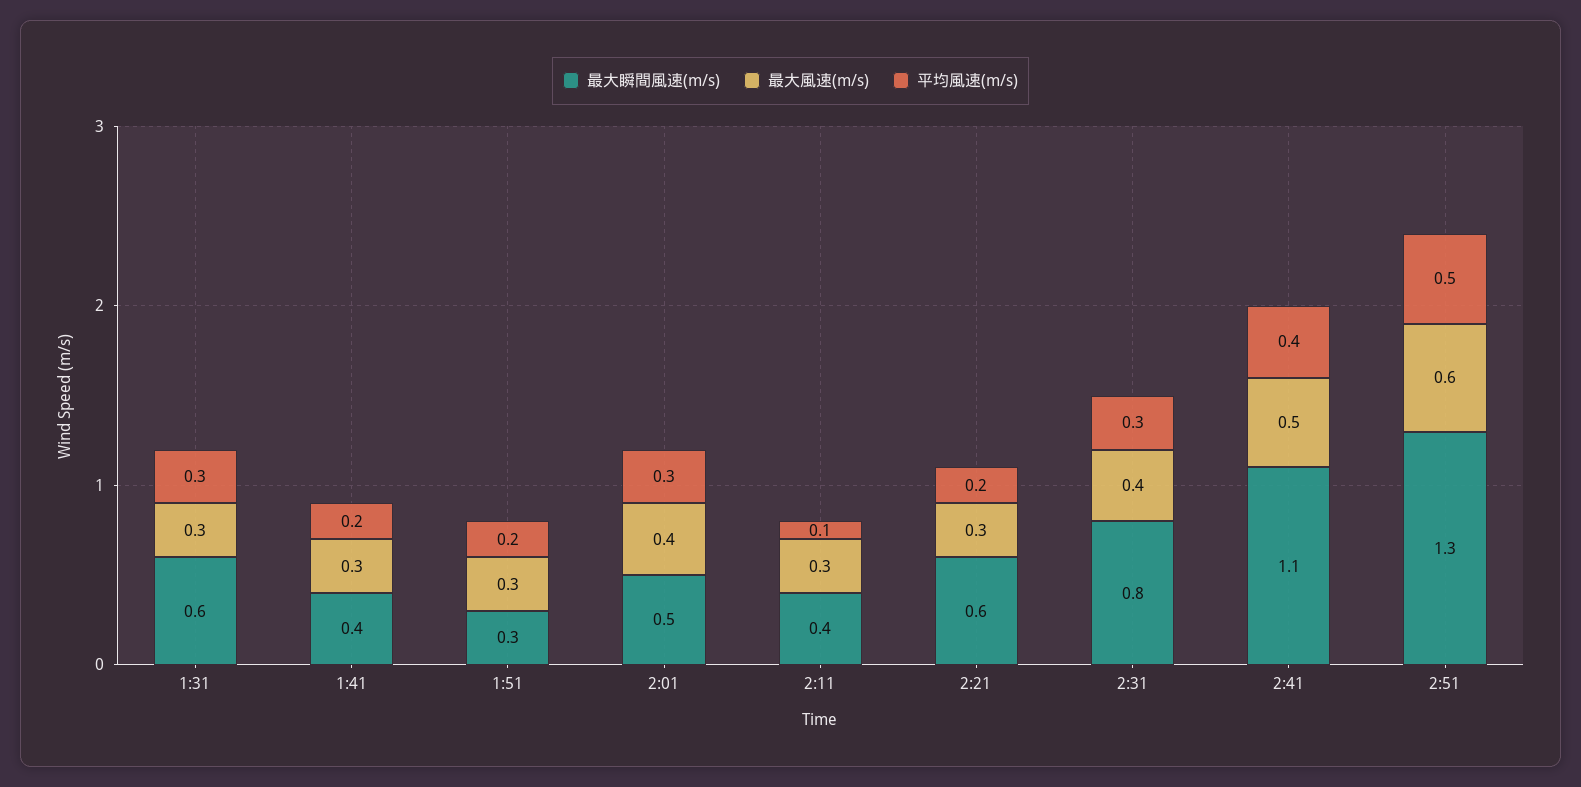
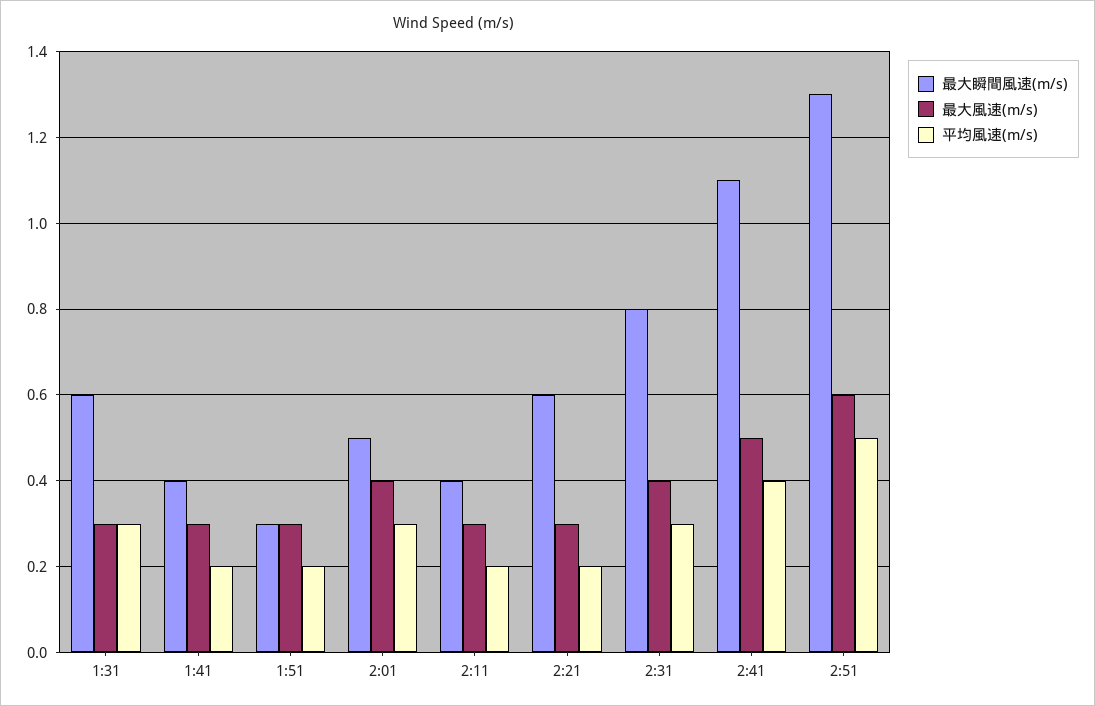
  {
    "最大瞬間風速(m/s)": {
      "1:31": 0.6,
      "1:41": 0.4,
      "1:51": 0.3,
      "2:01": 0.5,
      "2:11": 0.4,
      "2:21": 0.6,
      "2:31": 0.8,
      "2:41": 1.1,
      "2:51": 1.3
    },
    "最大風速(m/s)": {
      "1:31": 0.3,
      "1:41": 0.3,
      "1:51": 0.3,
      "2:01": 0.4,
      "2:11": 0.3,
      "2:21": 0.3,
      "2:31": 0.4,
      "2:41": 0.5,
      "2:51": 0.6
    },
    "平均風速(m/s)": {
      "1:31": 0.3,
      "1:41": 0.2,
      "1:51": 0.2,
      "2:01": 0.3,
-     "2:11": 0.1,
+     "2:11": 0.2,
      "2:21": 0.2,
      "2:31": 0.3,
      "2:41": 0.4,
      "2:51": 0.5
    }
  }

